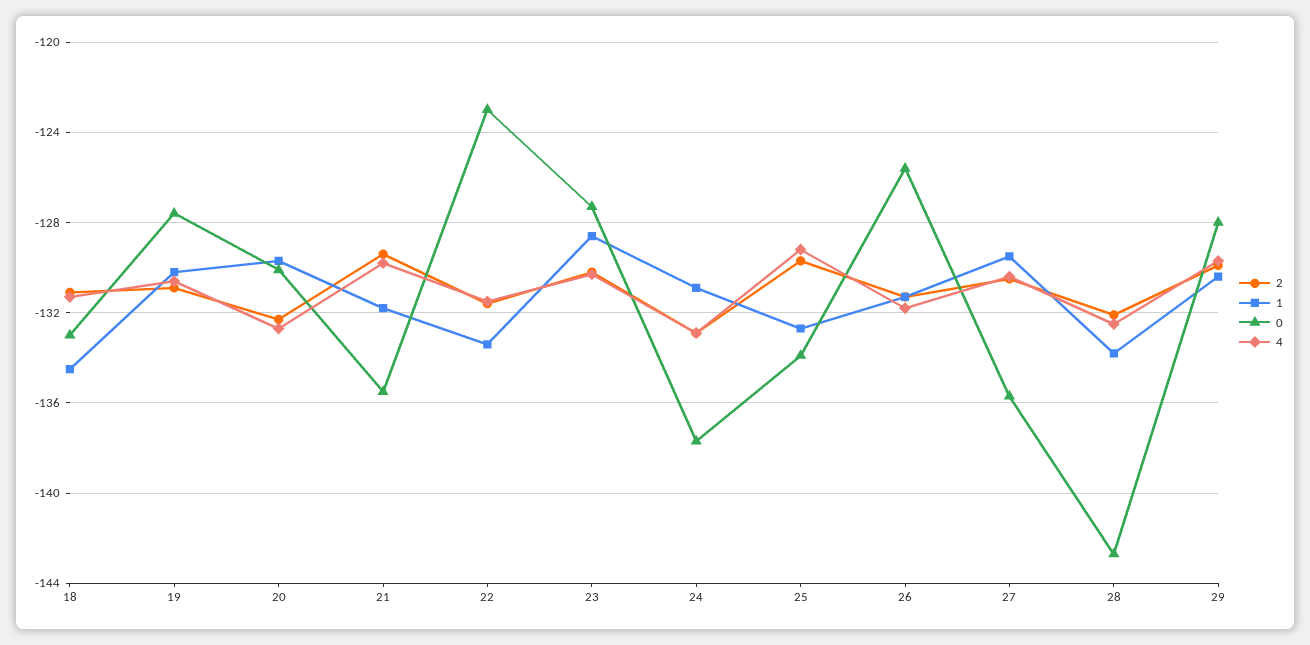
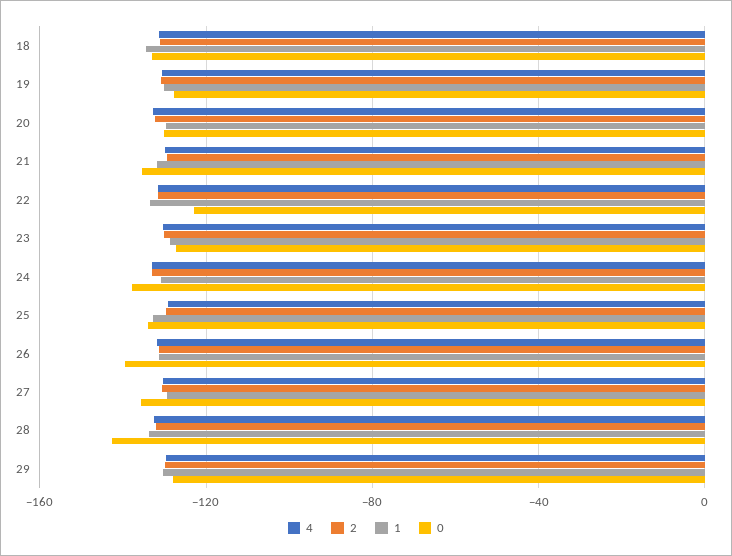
  {
    "2": {
      "18": -131,
      "19": -131,
      "20": -132.5,
      "21": -129.5,
      "22": -131.5,
      "23": -130,
      "24": -133,
      "25": -129.5,
      "26": -131.5,
      "27": -130.5,
      "28": -132,
      "29": -130
    },
    "1": {
      "18": -134.5,
      "19": -130,
      "20": -129.5,
      "21": -132,
      "22": -133.5,
      "23": -128.5,
      "24": -131,
      "25": -132.5,
      "26": -131.5,
      "27": -129.5,
      "28": -134,
      "29": -130.5
    },
    "0": {
      "18": -133,
      "19": -127.5,
      "20": -130,
      "21": -135.5,
      "22": -123,
      "23": -127.5,
      "24": -137.5,
      "25": -134,
-     "26": -125.5,
+     "26": -140,
      "27": -135.5,
      "28": -142.5,
      "29": -128
    },
    "4": {
      "18": -131.5,
      "19": -130.5,
      "20": -132.5,
      "21": -130,
      "22": -131.5,
      "23": -130.5,
      "24": -133,
      "25": -129,
      "26": -132,
      "27": -130.5,
      "28": -132.5,
      "29": -129.5
    }
  }

